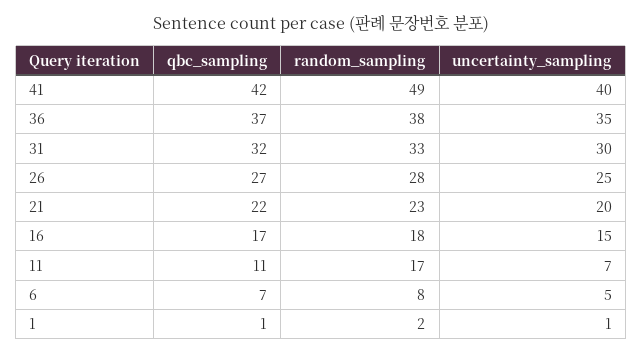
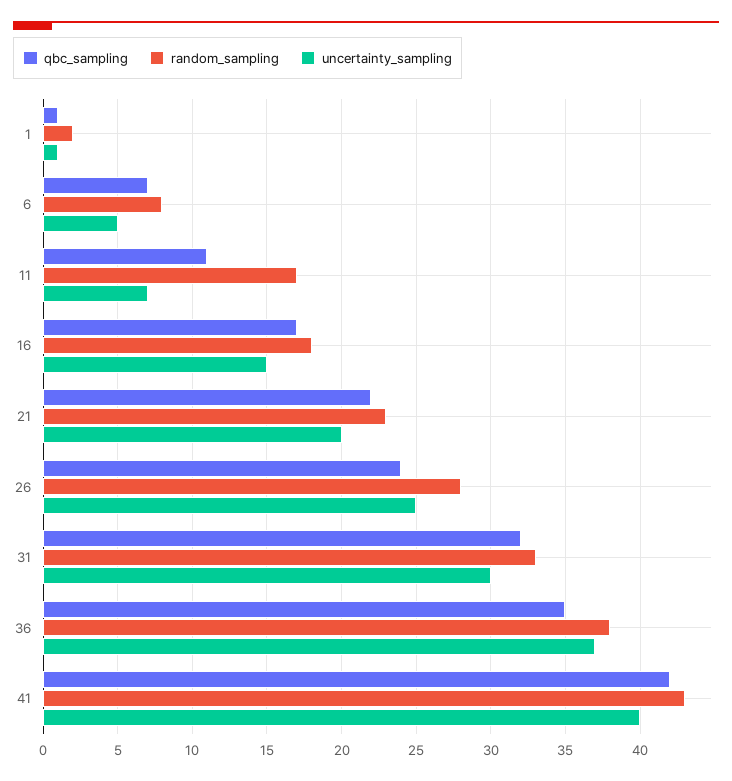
  {
    "qbc_sampling": {
      "41": 42,
-     "36": 37,
+     "36": 35,
      "31": 32,
-     "26": 27,
+     "26": 24,
      "21": 22,
      "16": 17,
      "11": 11,
      "6": 7,
      "1": 1
    },
    "random_sampling": {
-     "41": 49,
+     "41": 43,
      "36": 38,
      "31": 33,
      "26": 28,
      "21": 23,
      "16": 18,
      "11": 17,
      "6": 8,
      "1": 2
    },
    "uncertainty_sampling": {
      "41": 40,
-     "36": 35,
+     "36": 37,
      "31": 30,
      "26": 25,
      "21": 20,
      "16": 15,
      "11": 7,
      "6": 5,
      "1": 1
    }
  }

